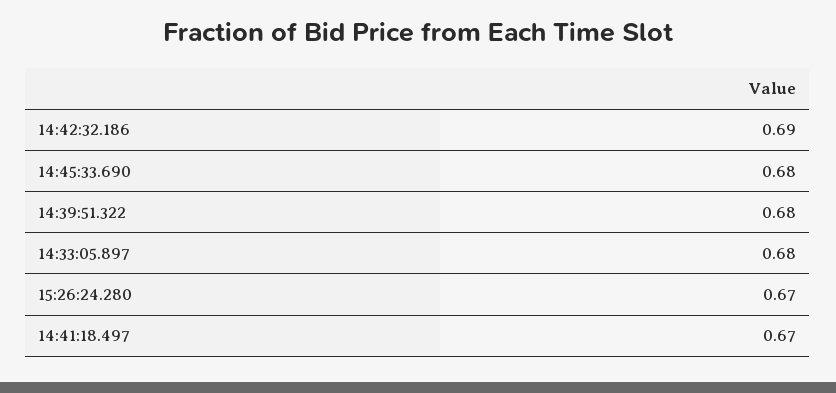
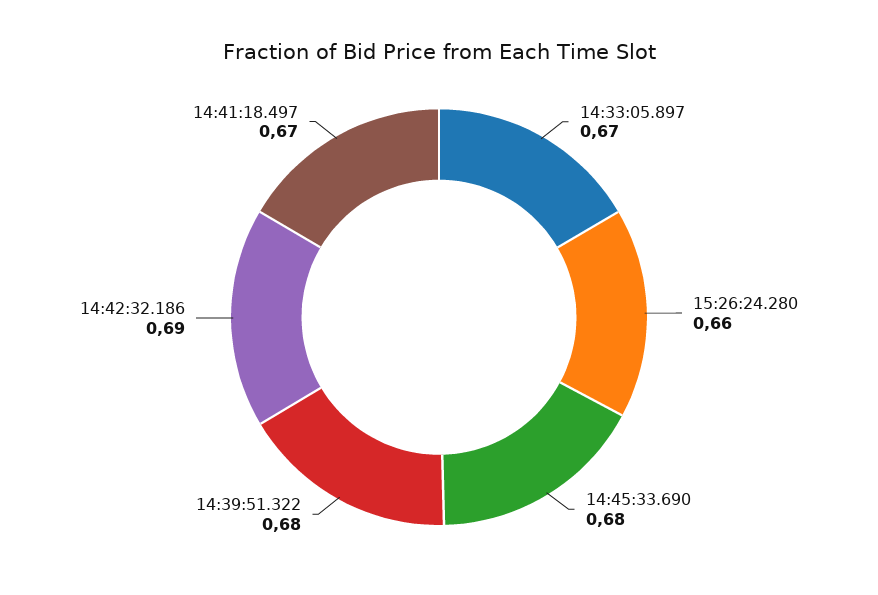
  {
    "14:42:32.186": 0.69,
    "14:45:33.690": 0.68,
    "14:39:51.322": 0.68,
-   "14:33:05.897": 0.68,
+   "14:33:05.897": 0.67,
-   "15:26:24.280": 0.67,
+   "15:26:24.280": 0.66,
    "14:41:18.497": 0.67
  }

